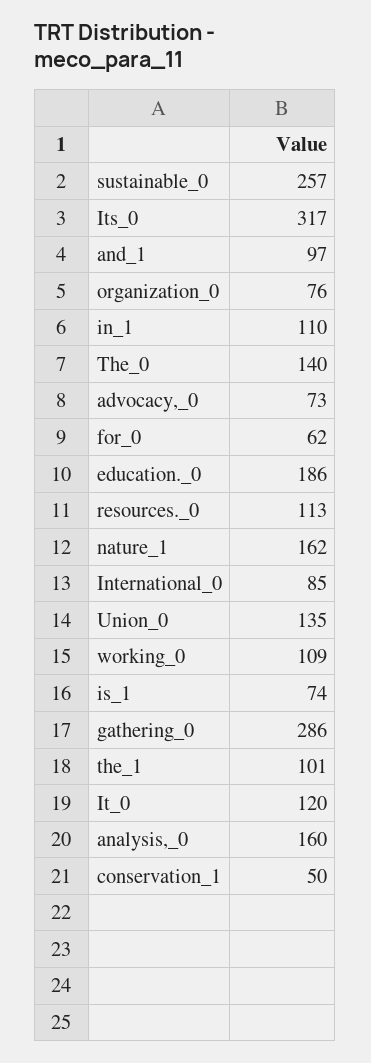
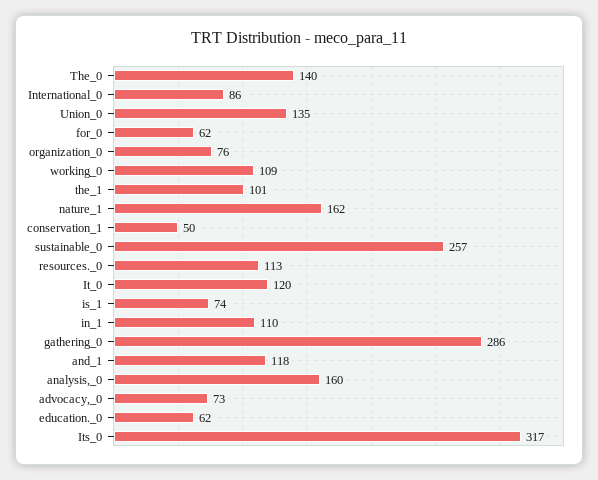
  {
    "sustainable_0": 257,
    "Its_0": 317,
-   "and_1": 97,
+   "and_1": 118,
    "organization_0": 76,
    "in_1": 110,
    "The_0": 140,
    "advocacy,_0": 73,
    "for_0": 62,
-   "education._0": 186,
+   "education._0": 62,
    "resources._0": 113,
    "nature_1": 162,
-   "International_0": 85,
+   "International_0": 86,
    "Union_0": 135,
    "working_0": 109,
    "is_1": 74,
    "gathering_0": 286,
    "the_1": 101,
    "It_0": 120,
    "analysis,_0": 160,
    "conservation_1": 50
  }

